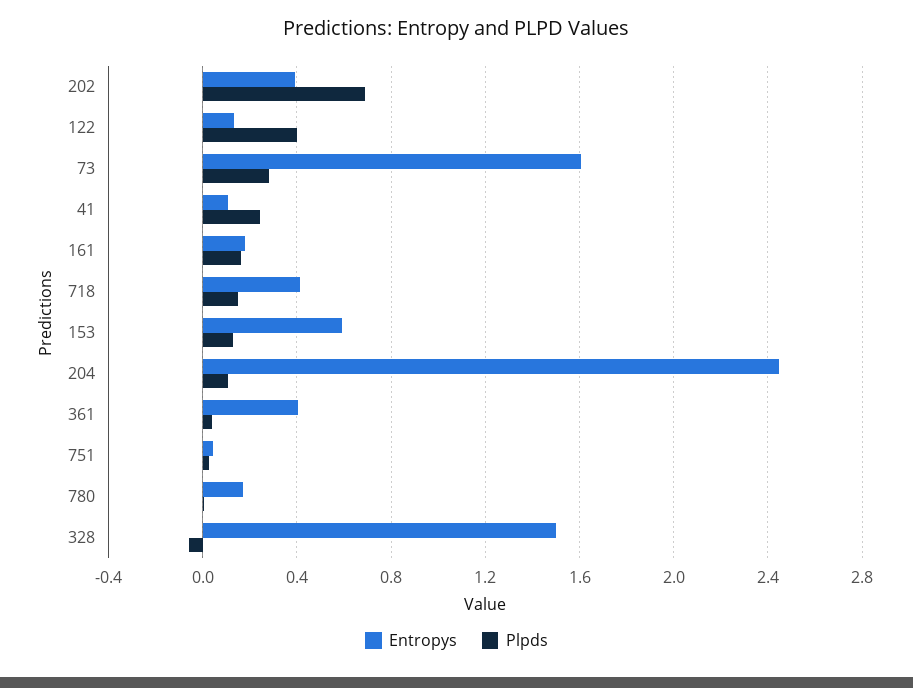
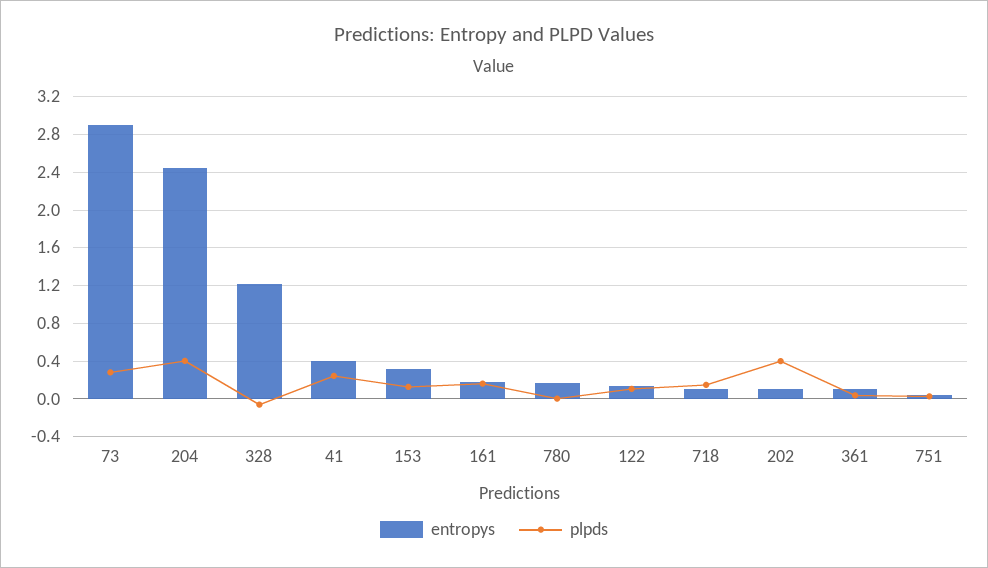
  {
    "Entropys": {
-     "202": 0.4,
+     "202": 0.1,
      "122": 0.15,
-     "73": 1.6,
+     "73": 2.9,
-     "41": 0.1,
+     "41": 0.4,
      "161": 0.2,
-     "718": 0.4,
+     "718": 0.1,
-     "153": 0.6,
+     "153": 0.3,
      "204": 2.45,
-     "361": 0.4,
+     "361": 0.1,
      "751": 0.05,
      "780": 0.15,
-     "328": 1.5
+     "328": 1.2
    },
    "Plpds": {
-     "202": 0.7,
+     "202": 0.4,
-     "122": 0.4,
+     "122": 0.1,
      "73": 0.3,
      "41": 0.25,
      "161": 0.15,
      "718": 0.15,
      "153": 0.15,
-     "204": 0.1,
+     "204": 0.4,
      "361": 0.05,
      "751": 0.05,
      "780": 0,
      "328": -0.05
    }
  }

